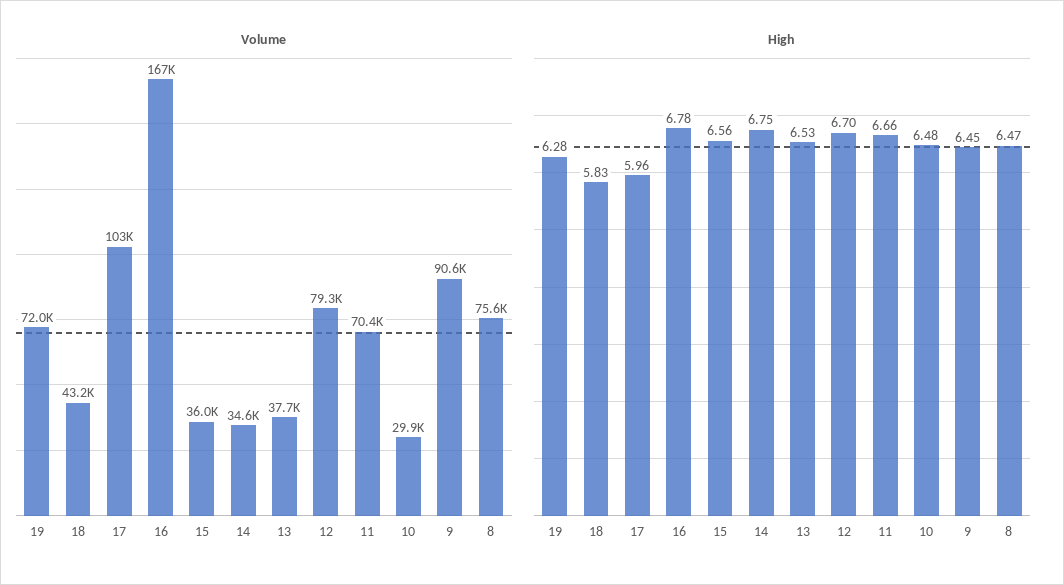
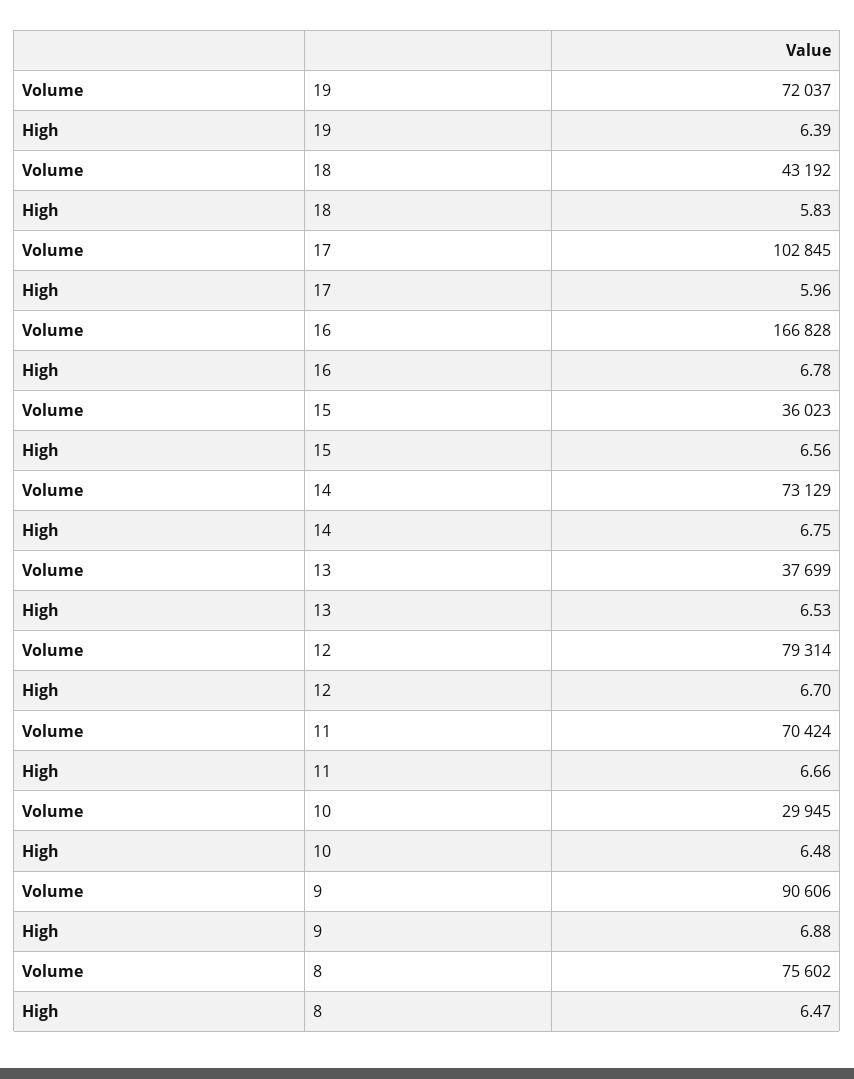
  {
    "Volume": {
      "19": 72037,
      "18": 43192,
      "17": 102845,
      "16": 166828,
      "15": 36023,
-     "14": 34600,
+     "14": 73129,
      "13": 37699,
      "12": 79314,
      "11": 70424,
      "10": 29945,
      "9": 90606,
      "8": 75602
    },
    "High": {
-     "19": 6.28,
+     "19": 6.39,
      "18": 5.83,
      "17": 5.96,
      "16": 6.78,
      "15": 6.56,
      "14": 6.75,
      "13": 6.53,
      "12": 6.7,
      "11": 6.66,
      "10": 6.48,
-     "9": 6.45,
+     "9": 6.88,
      "8": 6.47
    }
  }

